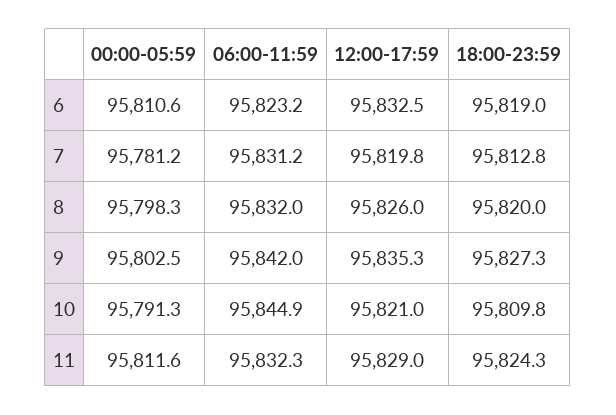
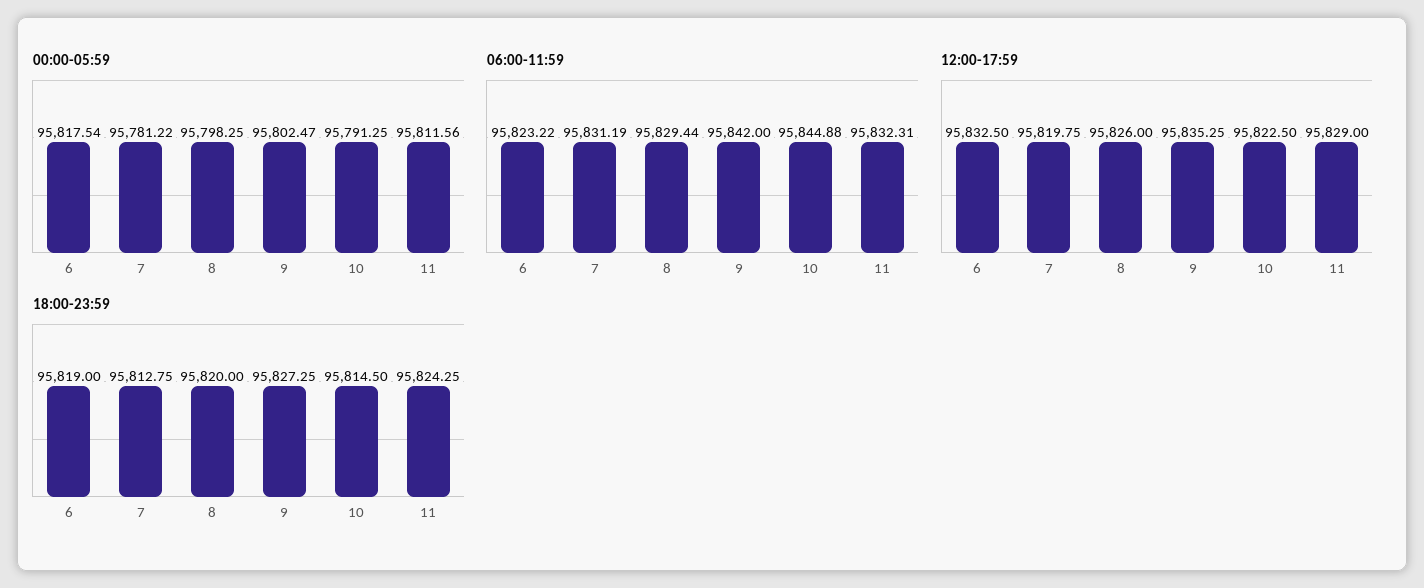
  {
    "00:00-05:59": {
-     "6": 95810.6,
+     "6": 95817.54,
      "7": 95781.22,
      "8": 95798.25,
      "9": 95802.47,
      "10": 95791.25,
      "11": 95811.56
    },
    "06:00-11:59": {
      "6": 95823.22,
      "7": 95831.19,
-     "8": 95832,
+     "8": 95829.44,
      "9": 95842,
      "10": 95844.88,
      "11": 95832.31
    },
    "12:00-17:59": {
      "6": 95832.5,
      "7": 95819.75,
      "8": 95826,
      "9": 95835.25,
-     "10": 95821,
+     "10": 95822.5,
      "11": 95829
    },
    "18:00-23:59": {
      "6": 95819,
      "7": 95812.75,
      "8": 95820,
      "9": 95827.25,
-     "10": 95809.8,
+     "10": 95814.5,
      "11": 95824.25
    }
  }

